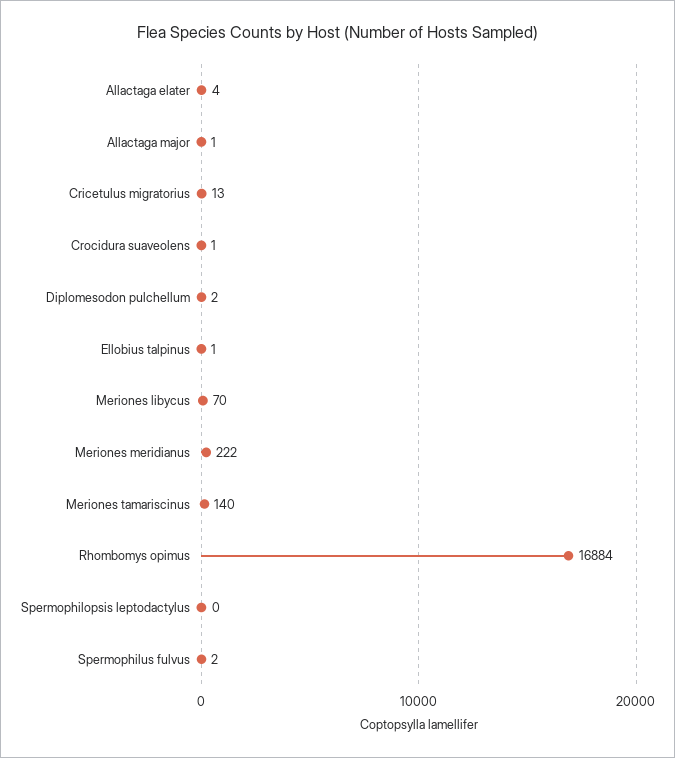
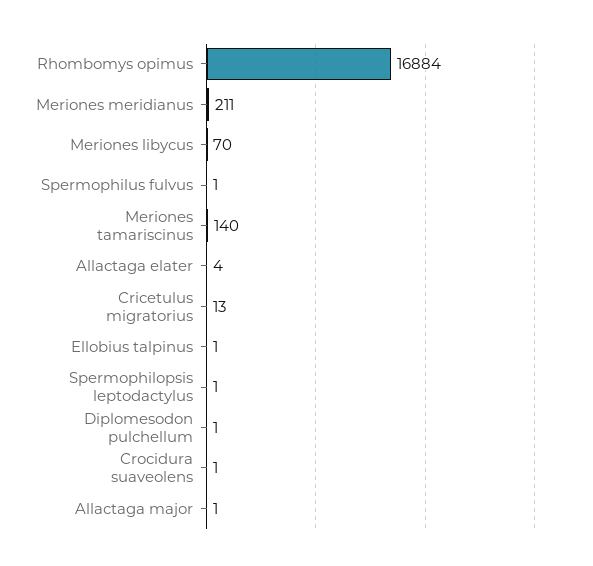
  {
    "Allactaga elater": 4,
    "Allactaga major": 1,
    "Cricetulus migratorius": 13,
    "Crocidura suaveolens": 1,
-   "Diplomesodon pulchellum": 2,
+   "Diplomesodon pulchellum": 1,
    "Ellobius talpinus": 1,
    "Meriones libycus": 70,
-   "Meriones meridianus": 222,
+   "Meriones meridianus": 211,
    "Meriones tamariscinus": 140,
    "Rhombomys opimus": 16884,
-   "Spermophilopsis leptodactylus": 0,
+   "Spermophilopsis leptodactylus": 1,
-   "Spermophilus fulvus": 2
+   "Spermophilus fulvus": 1
  }

